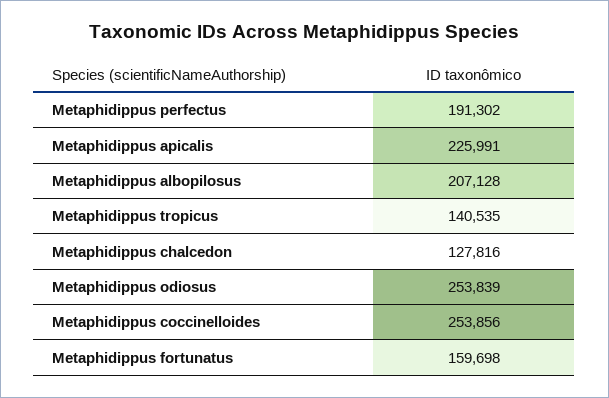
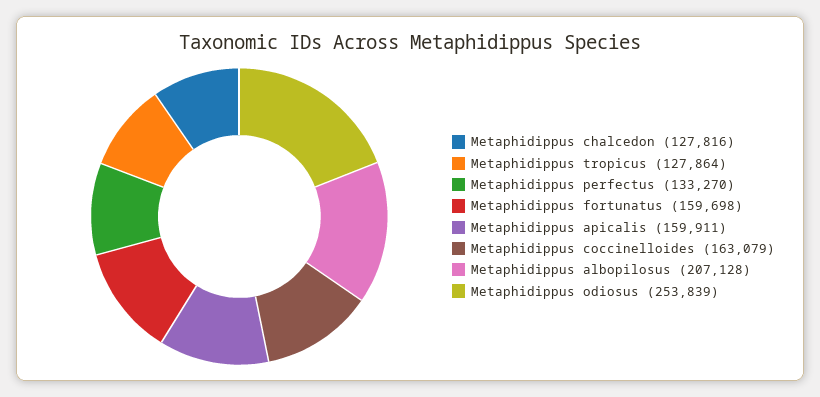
  {
-   "Metaphidippus perfectus": 191302,
+   "Metaphidippus perfectus": 133270,
-   "Metaphidippus apicalis": 225991,
+   "Metaphidippus apicalis": 159911,
    "Metaphidippus albopilosus": 207128,
-   "Metaphidippus tropicus": 140535,
+   "Metaphidippus tropicus": 127864,
    "Metaphidippus chalcedon": 127816,
    "Metaphidippus odiosus": 253839,
-   "Metaphidippus coccinelloides": 253856,
+   "Metaphidippus coccinelloides": 163079,
    "Metaphidippus fortunatus": 159698
  }

